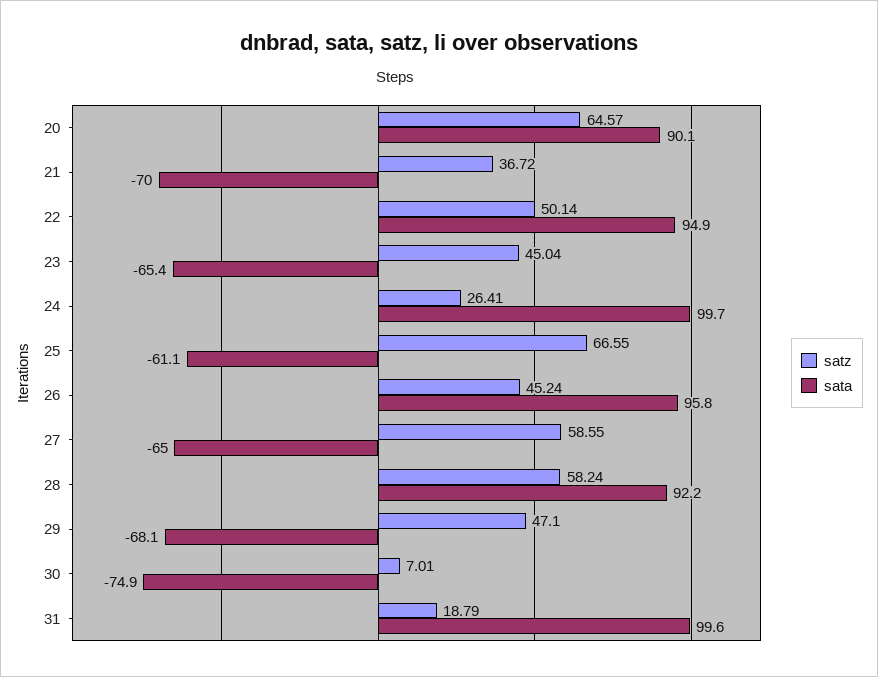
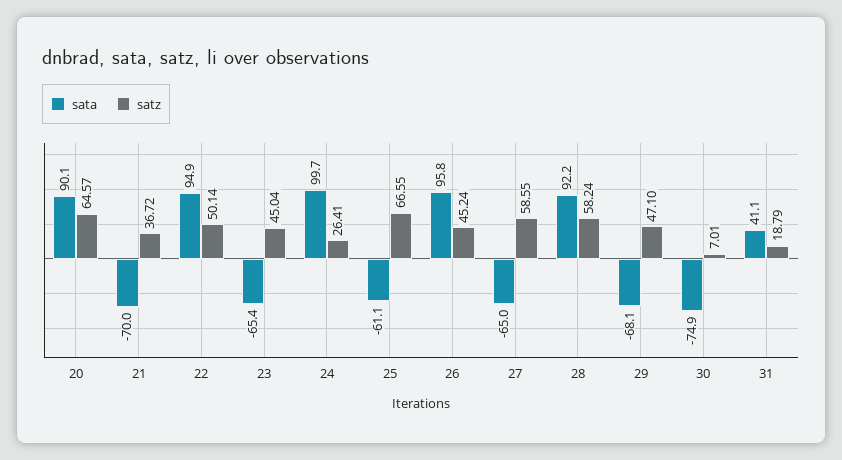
  {
    "satz": {
      "20": 64.57,
      "21": 36.72,
      "22": 50.14,
      "23": 45.04,
      "24": 26.41,
      "25": 66.55,
      "26": 45.24,
      "27": 58.55,
      "28": 58.24,
      "29": 47.1,
      "30": 7.01,
      "31": 18.79
    },
    "sata": {
      "20": 90.1,
      "21": -70,
      "22": 94.9,
      "23": -65.4,
      "24": 99.7,
      "25": -61.1,
      "26": 95.8,
      "27": -65,
      "28": 92.2,
      "29": -68.1,
      "30": -74.9,
-     "31": 99.6
+     "31": 41.1
    }
  }

